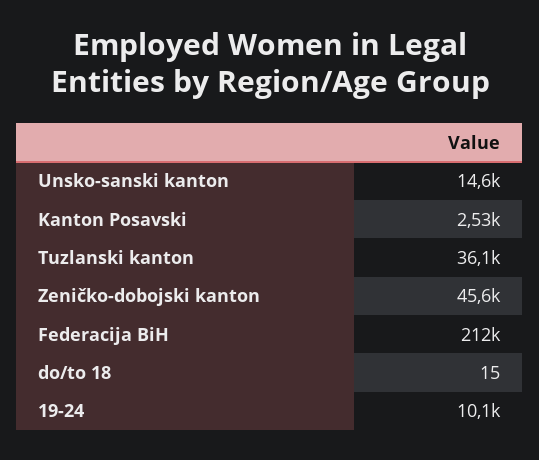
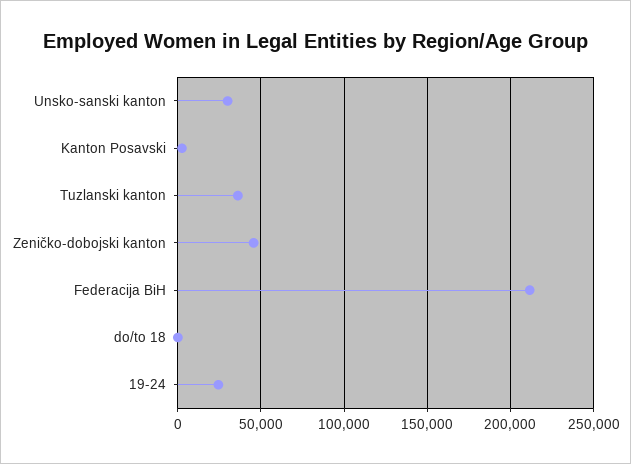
  {
-   "Unsko-sanski kanton": 14600,
+   "Unsko-sanski kanton": 30000,
    "Kanton Posavski": 2530,
    "Tuzlanski kanton": 36100,
    "Zeničko-dobojski kanton": 45600,
    "Federacija BiH": 212000,
    "do/to 18": 15,
-   "19-24": 10100
+   "19-24": 25000
  }

